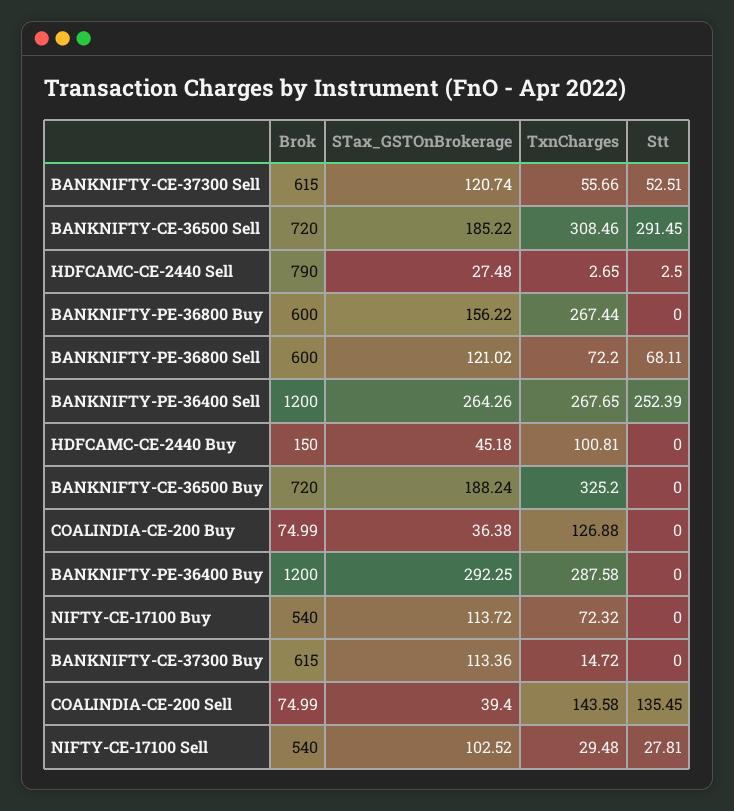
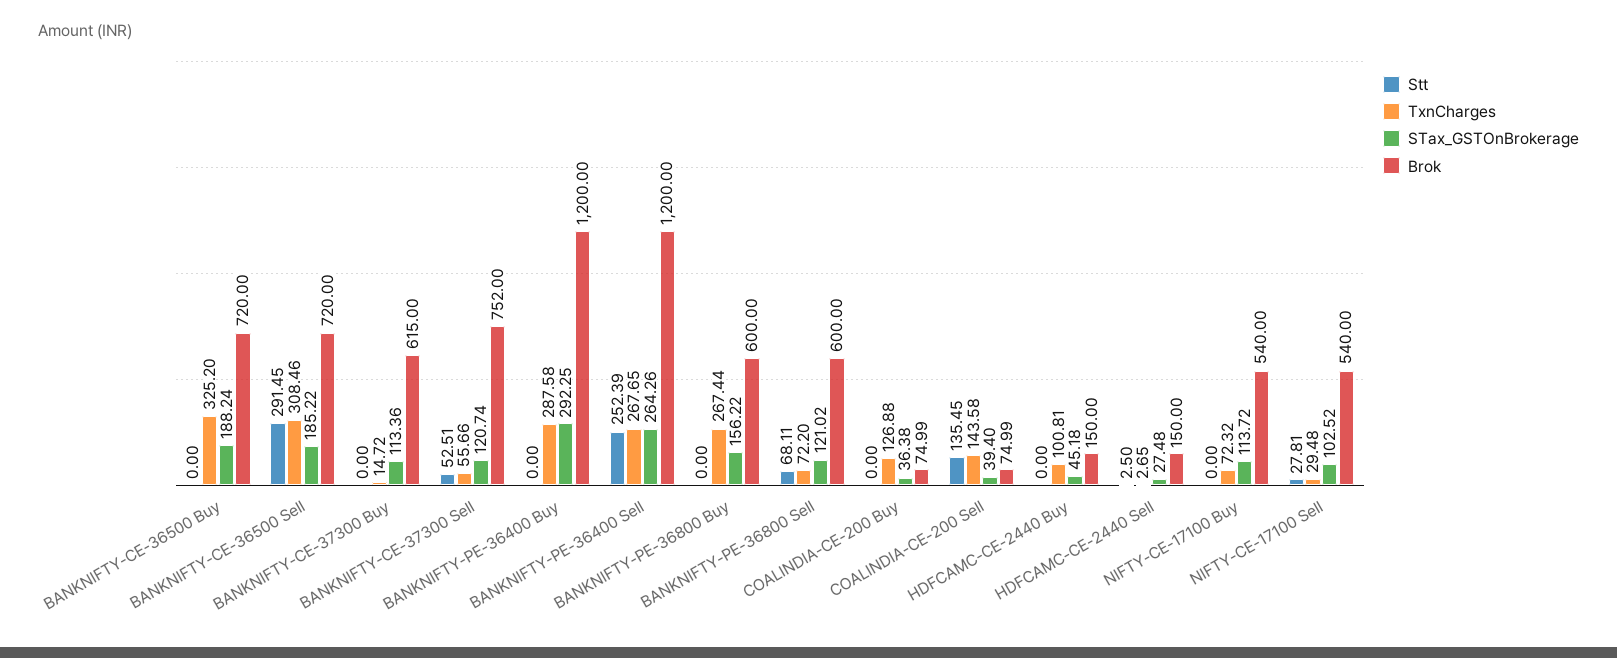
  {
    "Brok": {
-     "BANKNIFTY-CE-37300 Sell": 615,
+     "BANKNIFTY-CE-37300 Sell": 752,
      "BANKNIFTY-CE-36500 Sell": 720,
-     "HDFCAMC-CE-2440 Sell": 790,
+     "HDFCAMC-CE-2440 Sell": 150,
      "BANKNIFTY-PE-36800 Buy": 600,
      "BANKNIFTY-PE-36800 Sell": 600,
      "BANKNIFTY-PE-36400 Sell": 1200,
      "HDFCAMC-CE-2440 Buy": 150,
      "BANKNIFTY-CE-36500 Buy": 720,
      "COALINDIA-CE-200 Buy": 74.99,
      "BANKNIFTY-PE-36400 Buy": 1200,
      "NIFTY-CE-17100 Buy": 540,
      "BANKNIFTY-CE-37300 Buy": 615,
      "COALINDIA-CE-200 Sell": 74.99,
      "NIFTY-CE-17100 Sell": 540
    },
    "STax_GSTOnBrokerage": {
      "BANKNIFTY-CE-37300 Sell": 120.74,
      "BANKNIFTY-CE-36500 Sell": 185.22,
      "HDFCAMC-CE-2440 Sell": 27.48,
      "BANKNIFTY-PE-36800 Buy": 156.22,
      "BANKNIFTY-PE-36800 Sell": 121.02,
      "BANKNIFTY-PE-36400 Sell": 264.26,
      "HDFCAMC-CE-2440 Buy": 45.18,
      "BANKNIFTY-CE-36500 Buy": 188.24,
      "COALINDIA-CE-200 Buy": 36.38,
      "BANKNIFTY-PE-36400 Buy": 292.25,
      "NIFTY-CE-17100 Buy": 113.72,
      "BANKNIFTY-CE-37300 Buy": 113.36,
      "COALINDIA-CE-200 Sell": 39.4,
      "NIFTY-CE-17100 Sell": 102.52
    },
    "TxnCharges": {
      "BANKNIFTY-CE-37300 Sell": 55.66,
      "BANKNIFTY-CE-36500 Sell": 308.46,
      "HDFCAMC-CE-2440 Sell": 2.65,
      "BANKNIFTY-PE-36800 Buy": 267.44,
      "BANKNIFTY-PE-36800 Sell": 72.2,
      "BANKNIFTY-PE-36400 Sell": 267.65,
      "HDFCAMC-CE-2440 Buy": 100.81,
      "BANKNIFTY-CE-36500 Buy": 325.2,
      "COALINDIA-CE-200 Buy": 126.88,
      "BANKNIFTY-PE-36400 Buy": 287.58,
      "NIFTY-CE-17100 Buy": 72.32,
      "BANKNIFTY-CE-37300 Buy": 14.72,
      "COALINDIA-CE-200 Sell": 143.58,
      "NIFTY-CE-17100 Sell": 29.48
    },
    "Stt": {
      "BANKNIFTY-CE-37300 Sell": 52.51,
      "BANKNIFTY-CE-36500 Sell": 291.45,
      "HDFCAMC-CE-2440 Sell": 2.5,
      "BANKNIFTY-PE-36800 Buy": 0,
      "BANKNIFTY-PE-36800 Sell": 68.11,
      "BANKNIFTY-PE-36400 Sell": 252.39,
      "HDFCAMC-CE-2440 Buy": 0,
      "BANKNIFTY-CE-36500 Buy": 0,
      "COALINDIA-CE-200 Buy": 0,
      "BANKNIFTY-PE-36400 Buy": 0,
      "NIFTY-CE-17100 Buy": 0,
      "BANKNIFTY-CE-37300 Buy": 0,
      "COALINDIA-CE-200 Sell": 135.45,
      "NIFTY-CE-17100 Sell": 27.81
    }
  }

